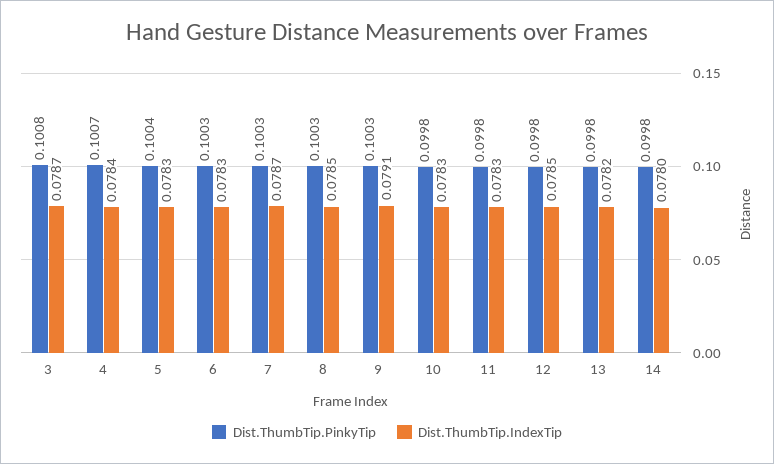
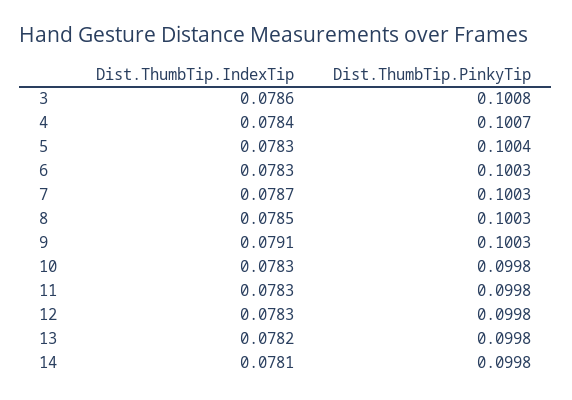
  {
    "Dist.ThumbTip.PinkyTip": {
      "3": 0.1008,
      "4": 0.1007,
      "5": 0.1004,
      "6": 0.1003,
      "7": 0.1003,
      "8": 0.1003,
      "9": 0.1003,
      "10": 0.0998,
      "11": 0.0998,
      "12": 0.0998,
      "13": 0.0998,
      "14": 0.0998
    },
    "Dist.ThumbTip.IndexTip": {
-     "3": 0.0787,
+     "3": 0.0786,
      "4": 0.0784,
      "5": 0.0783,
      "6": 0.0783,
      "7": 0.0787,
      "8": 0.0785,
      "9": 0.0791,
      "10": 0.0783,
      "11": 0.0783,
-     "12": 0.0785,
+     "12": 0.0783,
      "13": 0.0782,
-     "14": 0.078
+     "14": 0.0781
    }
  }

